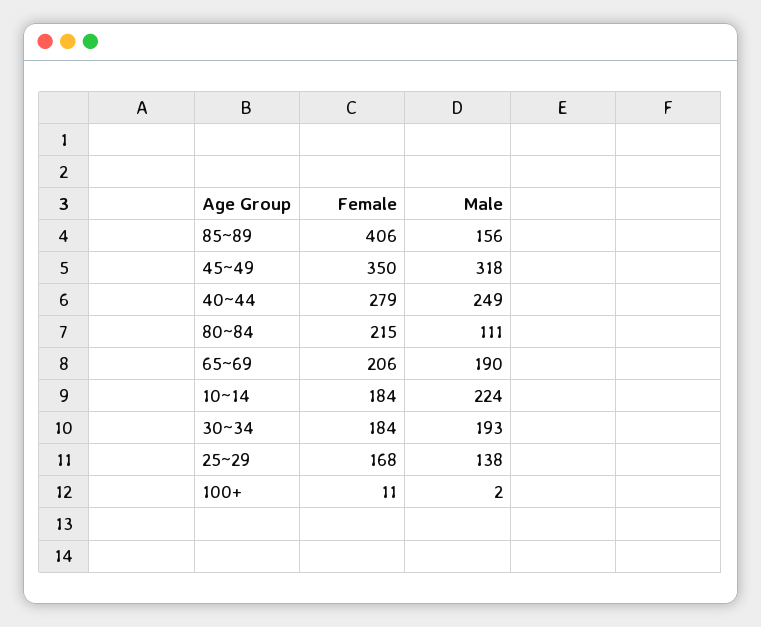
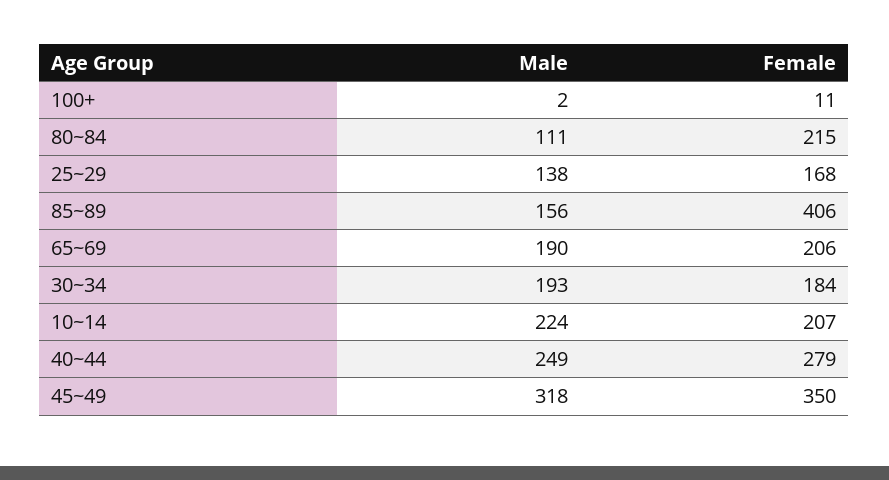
  {
    "Female": {
      "85~89": 406,
      "45~49": 350,
      "40~44": 279,
      "80~84": 215,
      "65~69": 206,
-     "10~14": 184,
+     "10~14": 207,
      "30~34": 184,
      "25~29": 168,
      "100+": 11
    },
    "Male": {
      "85~89": 156,
      "45~49": 318,
      "40~44": 249,
      "80~84": 111,
      "65~69": 190,
      "10~14": 224,
      "30~34": 193,
      "25~29": 138,
      "100+": 2
    }
  }

